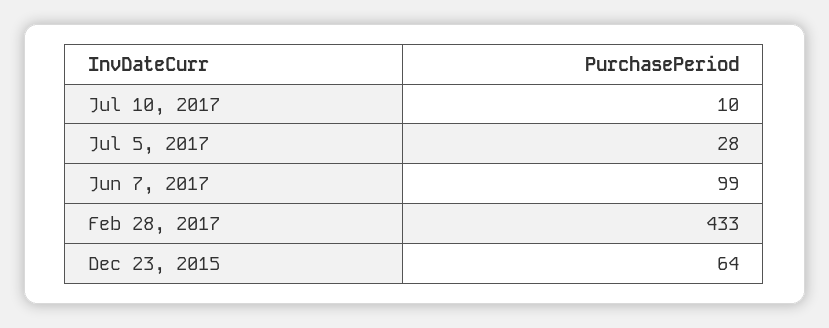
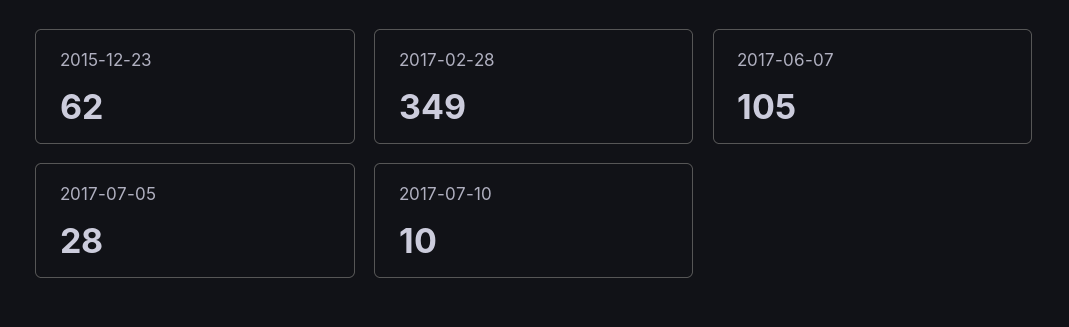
  {
    "Jul 10, 2017": 10,
    "Jul 5, 2017": 28,
-   "Jun 7, 2017": 99,
+   "Jun 7, 2017": 105,
-   "Feb 28, 2017": 433,
+   "Feb 28, 2017": 349,
-   "Dec 23, 2015": 64
+   "Dec 23, 2015": 62
  }

